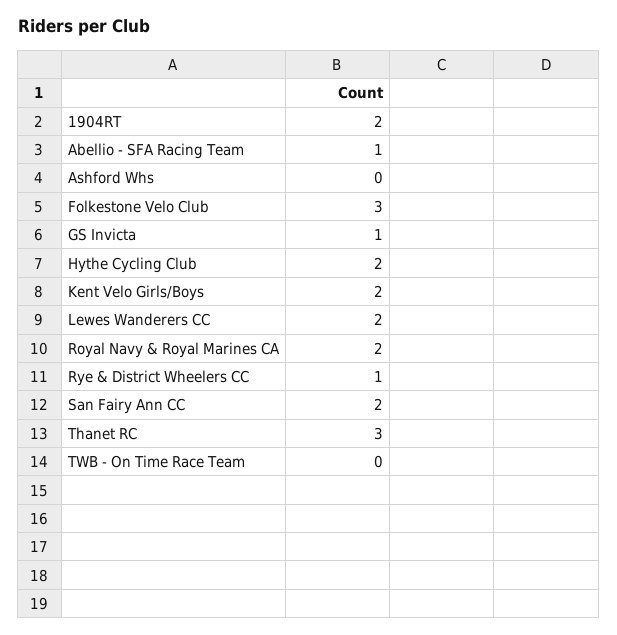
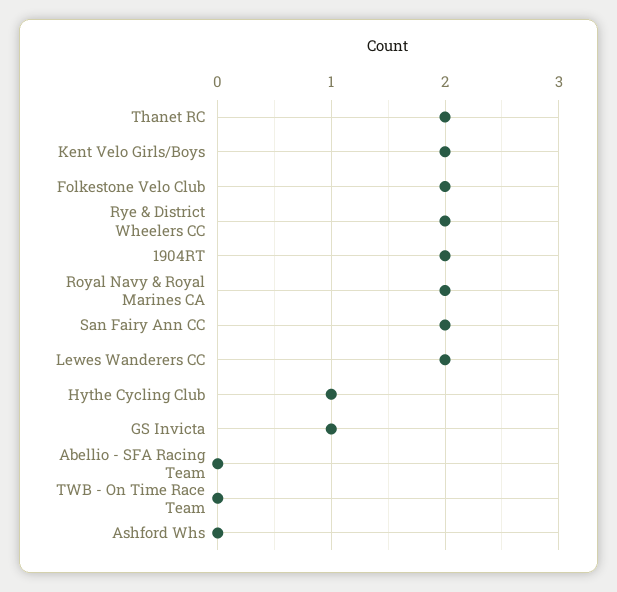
  {
    "1904RT": 2,
-   "Abellio - SFA Racing Team": 1,
+   "Abellio - SFA Racing Team": 0,
    "Ashford Whs": 0,
-   "Folkestone Velo Club": 3,
+   "Folkestone Velo Club": 2,
    "GS Invicta": 1,
-   "Hythe Cycling Club": 2,
+   "Hythe Cycling Club": 1,
    "Kent Velo Girls/Boys": 2,
    "Lewes Wanderers CC": 2,
    "Royal Navy & Royal Marines CA": 2,
-   "Rye & District Wheelers CC": 1,
+   "Rye & District Wheelers CC": 2,
    "San Fairy Ann CC": 2,
-   "Thanet RC": 3,
+   "Thanet RC": 2,
    "TWB - On Time Race Team": 0
  }

